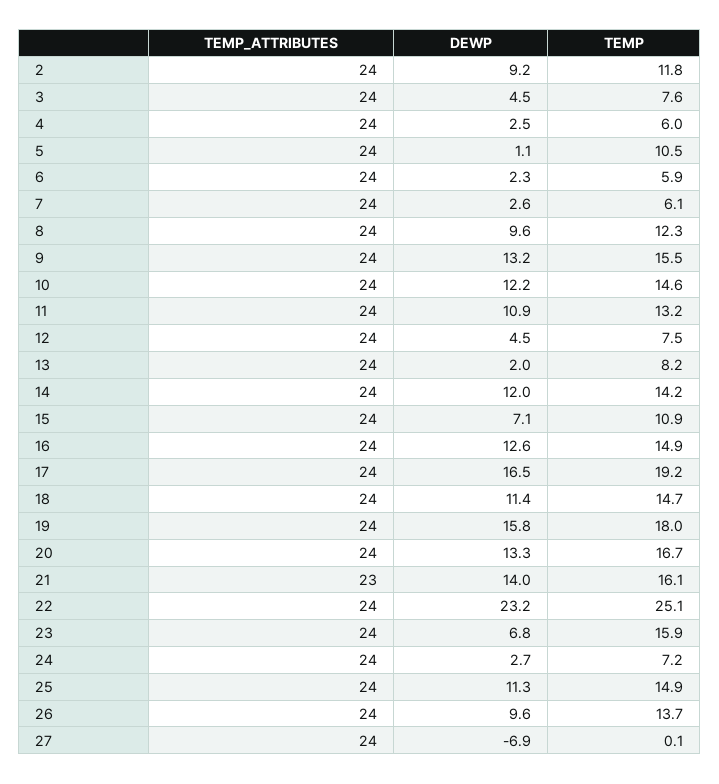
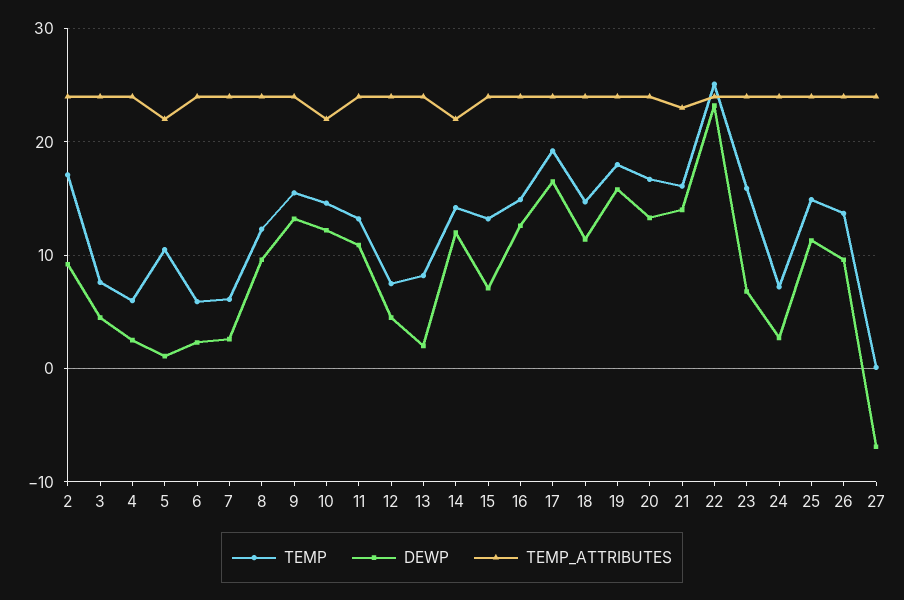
  {
    "TEMP_ATTRIBUTES": {
      "2": 24,
      "3": 24,
      "4": 24,
-     "5": 24,
+     "5": 22,
      "6": 24,
      "7": 24,
      "8": 24,
      "9": 24,
-     "10": 24,
+     "10": 22,
      "11": 24,
      "12": 24,
      "13": 24,
-     "14": 24,
+     "14": 22,
      "15": 24,
      "16": 24,
      "17": 24,
      "18": 24,
      "19": 24,
      "20": 24,
      "21": 23,
      "22": 24,
      "23": 24,
      "24": 24,
      "25": 24,
      "26": 24,
      "27": 24
    },
    "DEWP": {
      "2": 9.2,
      "3": 4.5,
      "4": 2.5,
      "5": 1.1,
      "6": 2.3,
      "7": 2.6,
      "8": 9.6,
      "9": 13.2,
      "10": 12.2,
      "11": 10.9,
      "12": 4.5,
      "13": 2,
      "14": 12,
      "15": 7.1,
      "16": 12.6,
      "17": 16.5,
      "18": 11.4,
      "19": 15.8,
      "20": 13.3,
      "21": 14,
      "22": 23.2,
      "23": 6.8,
      "24": 2.7,
      "25": 11.3,
      "26": 9.6,
      "27": -6.9
    },
    "TEMP": {
-     "2": 11.8,
+     "2": 17,
      "3": 7.6,
      "4": 6,
      "5": 10.5,
      "6": 5.9,
      "7": 6.1,
      "8": 12.3,
      "9": 15.5,
      "10": 14.6,
      "11": 13.2,
      "12": 7.5,
      "13": 8.2,
      "14": 14.2,
-     "15": 10.9,
+     "15": 13,
      "16": 14.9,
      "17": 19.2,
      "18": 14.7,
      "19": 18,
      "20": 16.7,
      "21": 16.1,
      "22": 25.1,
      "23": 15.9,
      "24": 7.2,
      "25": 14.9,
      "26": 13.7,
      "27": 0.1
    }
  }

